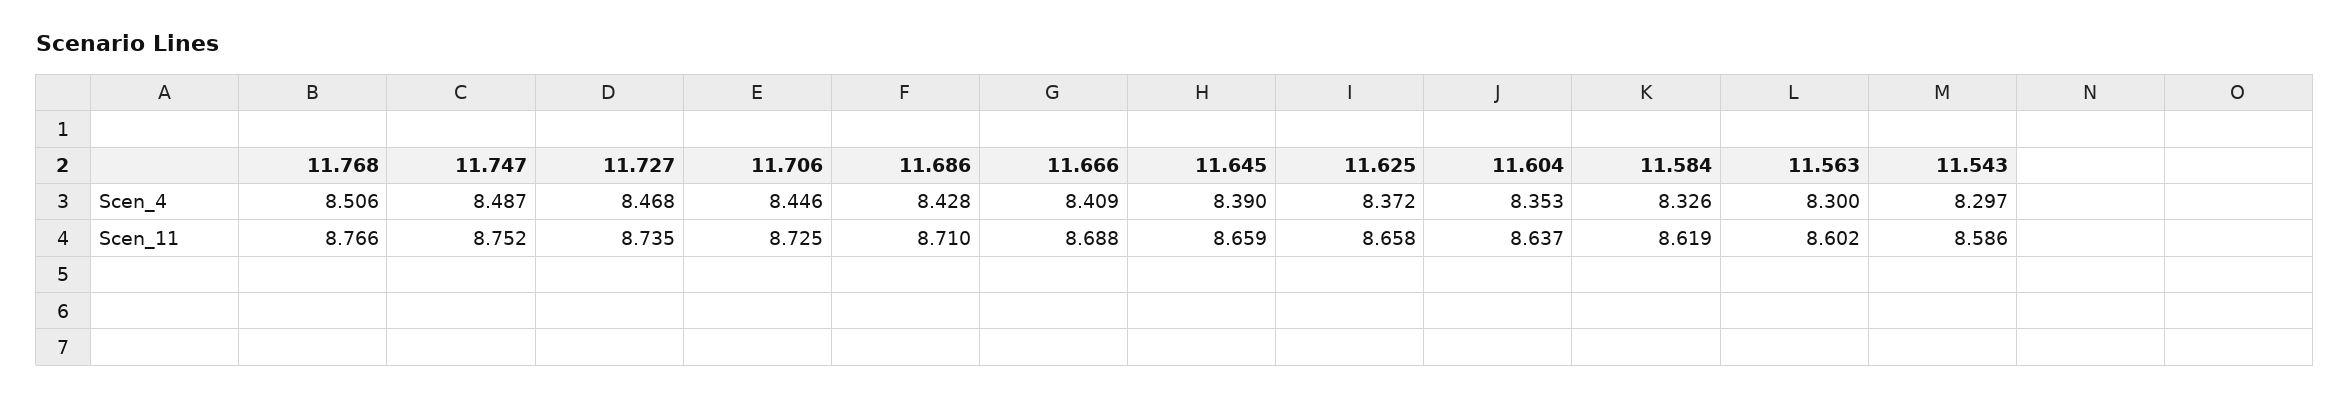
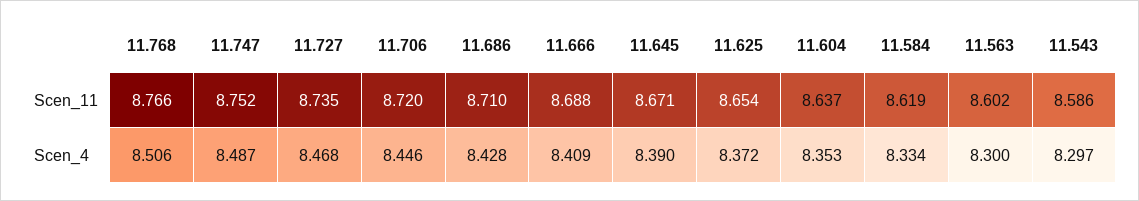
  {
    "11.768": {
      "Scen_4": 8.506,
      "Scen_11": 8.766
    },
    "11.747": {
      "Scen_4": 8.487,
      "Scen_11": 8.752
    },
    "11.727": {
      "Scen_4": 8.468,
      "Scen_11": 8.735
    },
    "11.706": {
      "Scen_4": 8.446,
-     "Scen_11": 8.725
+     "Scen_11": 8.72
    },
    "11.686": {
      "Scen_4": 8.428,
      "Scen_11": 8.71
    },
    "11.666": {
      "Scen_4": 8.409,
      "Scen_11": 8.688
    },
    "11.645": {
      "Scen_4": 8.39,
-     "Scen_11": 8.659
+     "Scen_11": 8.671
    },
    "11.625": {
      "Scen_4": 8.372,
-     "Scen_11": 8.658
+     "Scen_11": 8.654
    },
    "11.604": {
      "Scen_4": 8.353,
      "Scen_11": 8.637
    },
    "11.584": {
-     "Scen_4": 8.326,
+     "Scen_4": 8.334,
      "Scen_11": 8.619
    },
    "11.563": {
      "Scen_4": 8.3,
      "Scen_11": 8.602
    },
    "11.543": {
      "Scen_4": 8.297,
      "Scen_11": 8.586
    }
  }

